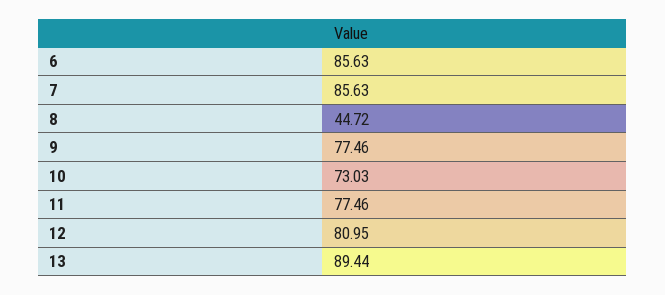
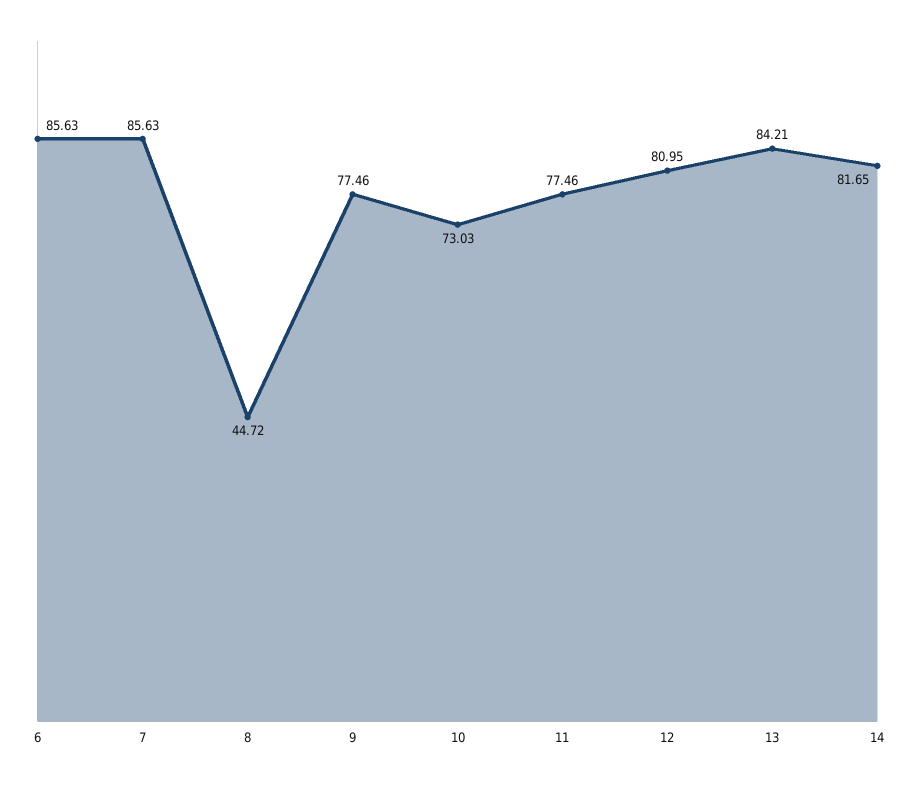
  {
    "6": 85.63,
    "7": 85.63,
    "8": 44.72,
    "9": 77.46,
    "10": 73.03,
    "11": 77.46,
    "12": 80.95,
-   "13": 89.44
+   "13": 84.21,
+   "14": 81.65
  }

